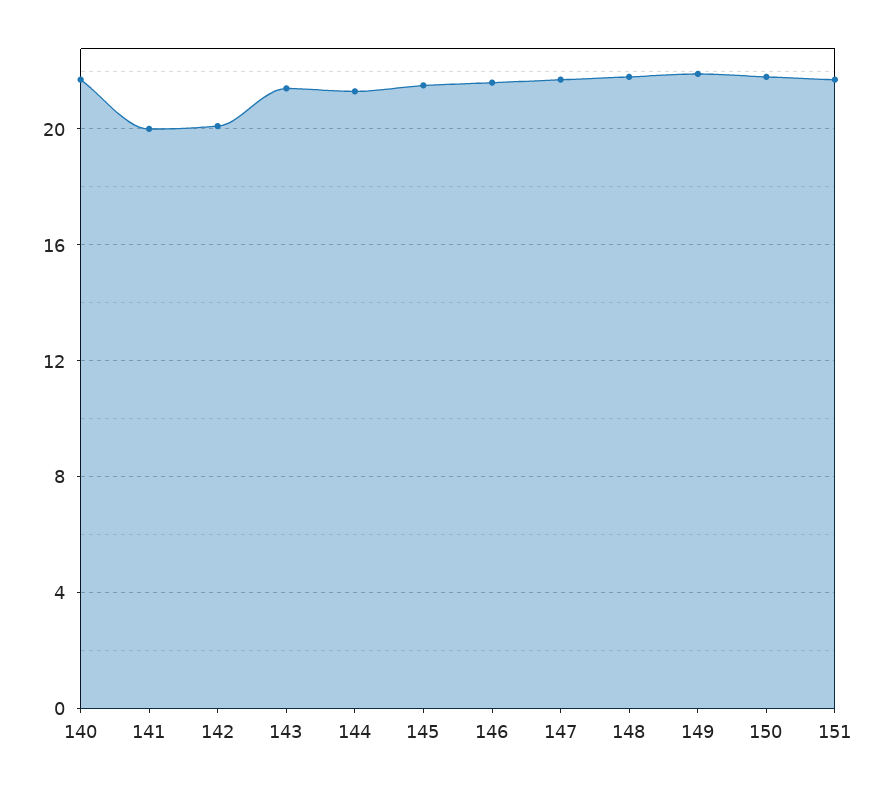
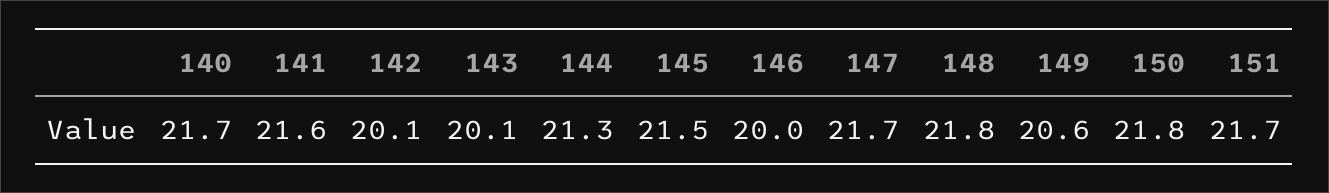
  {
    "140": 21.7,
-   "141": 20,
+   "141": 21.6,
    "142": 20.1,
-   "143": 21.5,
+   "143": 20.1,
    "144": 21.3,
    "145": 21.5,
-   "146": 21.5,
+   "146": 20,
    "147": 21.7,
    "148": 21.8,
-   "149": 22,
+   "149": 20.6,
    "150": 21.8,
    "151": 21.7
  }

